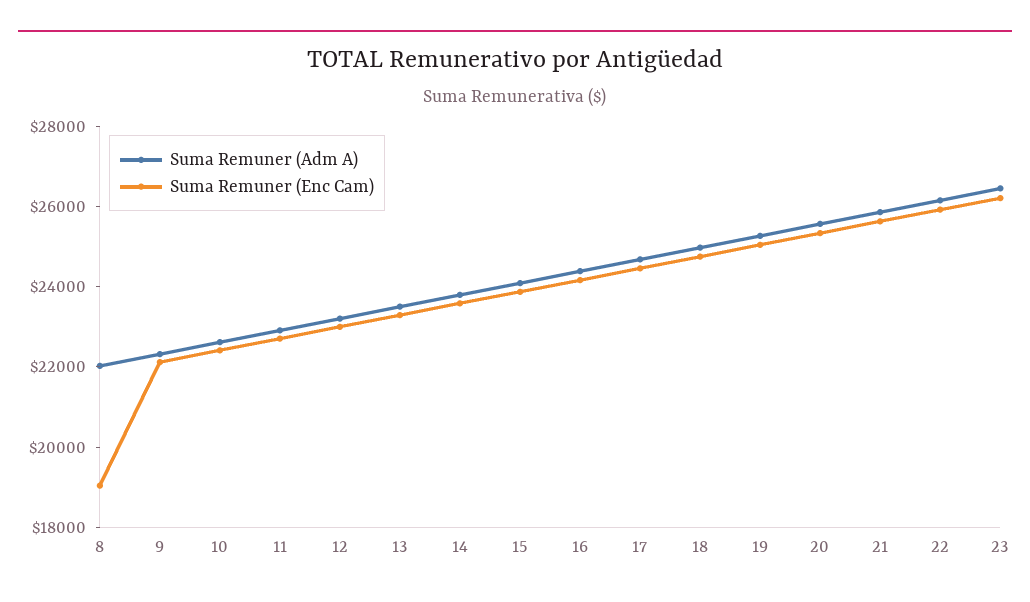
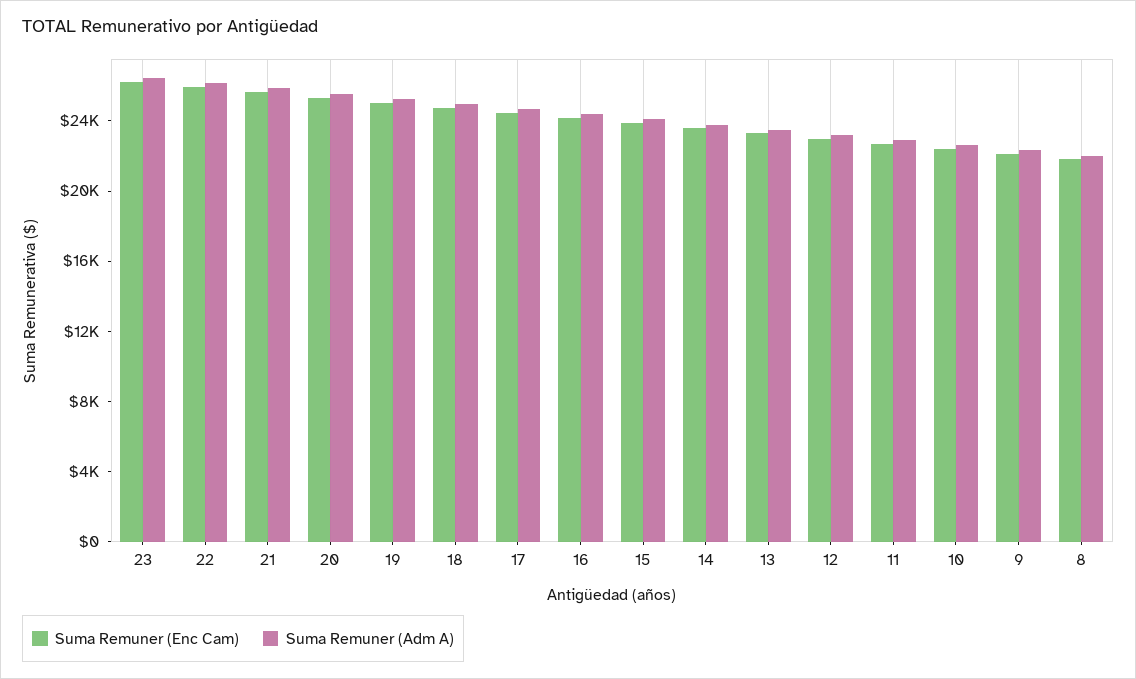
  {
    "Suma Remuner (Adm A)": {
      "8": 22000,
      "9": 22500,
      "10": 22500,
      "11": 23000,
      "12": 23000,
      "13": 23500,
      "14": 24000,
      "15": 24000,
      "16": 24500,
      "17": 24500,
      "18": 25000,
      "19": 25500,
      "20": 25500,
      "21": 26000,
      "22": 26000,
      "23": 26500
    },
    "Suma Remuner (Enc Cam)": {
-     "8": 19000,
+     "8": 22000,
      "9": 22000,
      "10": 22500,
      "11": 22500,
      "12": 23000,
      "13": 23500,
      "14": 23500,
      "15": 24000,
      "16": 24000,
      "17": 24500,
      "18": 24500,
      "19": 25000,
      "20": 25500,
      "21": 25500,
      "22": 26000,
      "23": 26000
    }
  }

